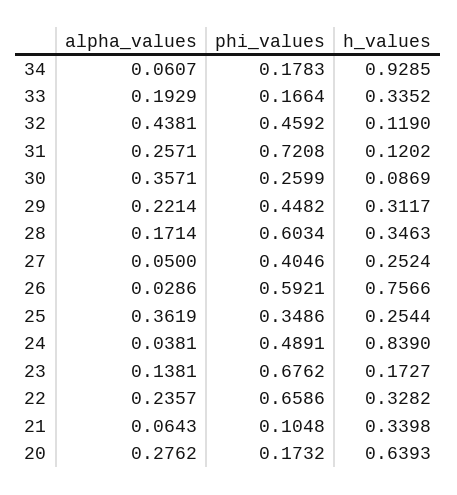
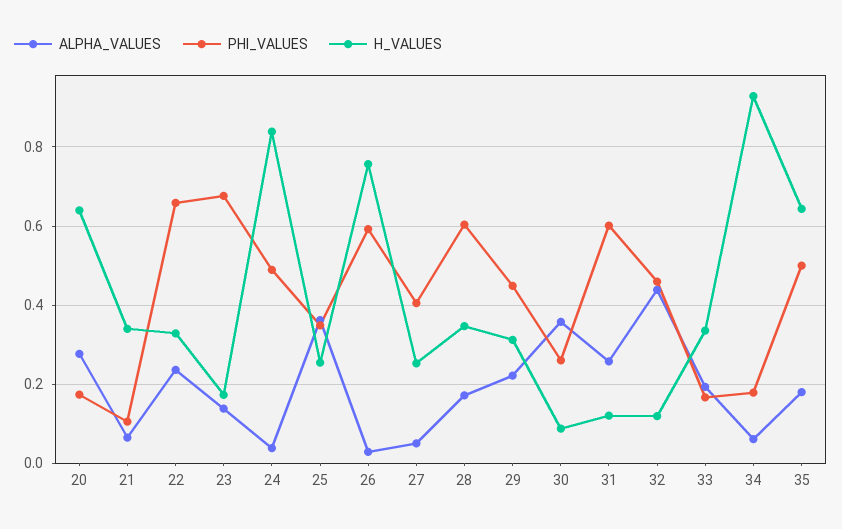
  {
    "alpha_values": {
      "34": 0.0607,
      "33": 0.1929,
      "32": 0.4381,
      "31": 0.2571,
      "30": 0.3571,
      "29": 0.2214,
      "28": 0.1714,
      "27": 0.05,
      "26": 0.0286,
      "25": 0.3619,
      "24": 0.0381,
      "23": 0.1381,
      "22": 0.2357,
      "21": 0.0643,
-     "20": 0.2762
+     "20": 0.2762,
+     "35": 0.18
    },
    "phi_values": {
      "34": 0.1783,
      "33": 0.1664,
      "32": 0.4592,
-     "31": 0.7208,
+     "31": 0.6,
      "30": 0.2599,
      "29": 0.4482,
      "28": 0.6034,
      "27": 0.4046,
      "26": 0.5921,
      "25": 0.3486,
      "24": 0.4891,
      "23": 0.6762,
      "22": 0.6586,
      "21": 0.1048,
-     "20": 0.1732
+     "20": 0.1732,
+     "35": 0.5
    },
    "h_values": {
      "34": 0.9285,
      "33": 0.3352,
      "32": 0.119,
      "31": 0.1202,
      "30": 0.0869,
      "29": 0.3117,
      "28": 0.3463,
      "27": 0.2524,
      "26": 0.7566,
      "25": 0.2544,
      "24": 0.839,
      "23": 0.1727,
      "22": 0.3282,
      "21": 0.3398,
-     "20": 0.6393
+     "20": 0.6393,
+     "35": 0.64
    }
  }

